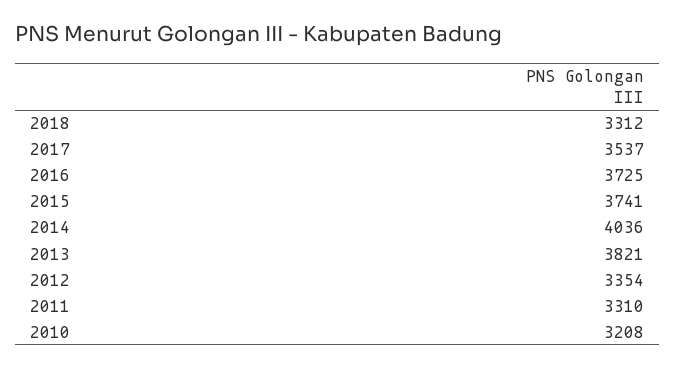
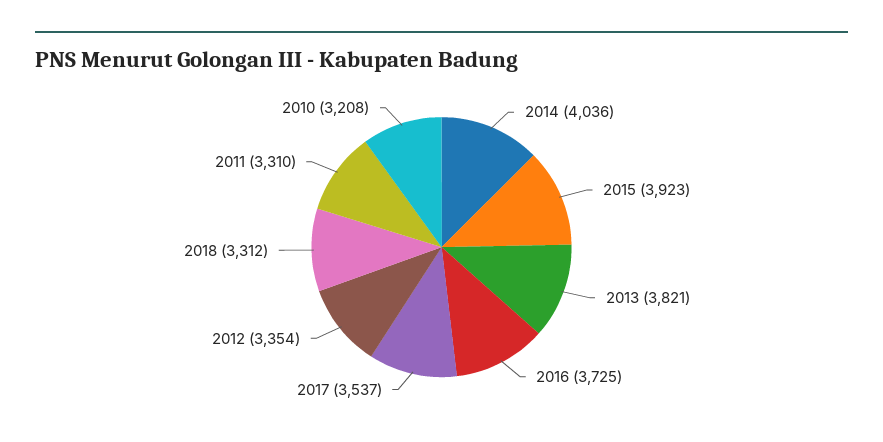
  {
    "2018": 3312,
    "2017": 3537,
    "2016": 3725,
-   "2015": 3741,
+   "2015": 3923,
    "2014": 4036,
    "2013": 3821,
    "2012": 3354,
    "2011": 3310,
    "2010": 3208
  }

